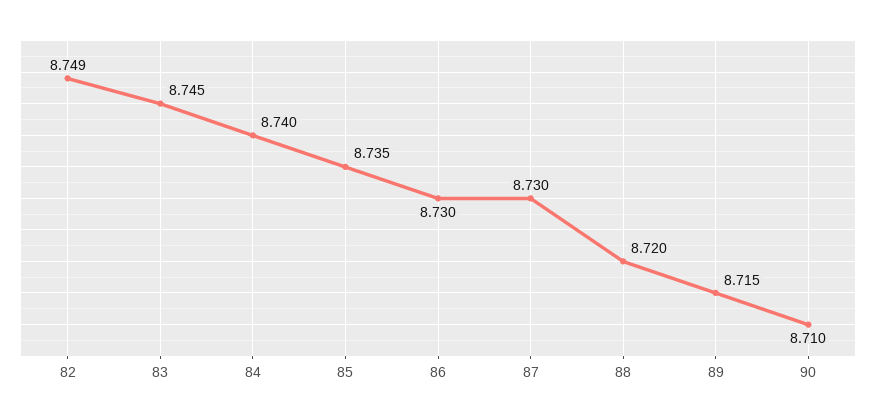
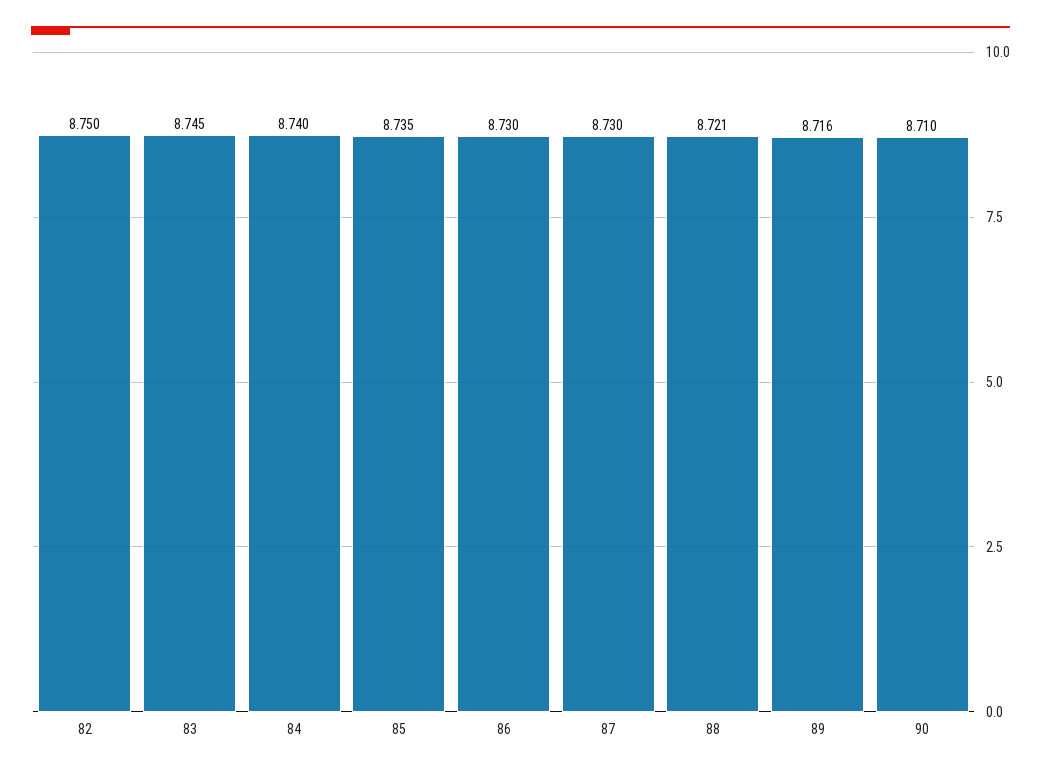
  {
-   "82": 8.749,
+   "82": 8.75,
    "83": 8.745,
    "84": 8.74,
    "85": 8.735,
    "86": 8.73,
    "87": 8.73,
-   "88": 8.72,
+   "88": 8.721,
-   "89": 8.715,
+   "89": 8.716,
    "90": 8.71
  }

